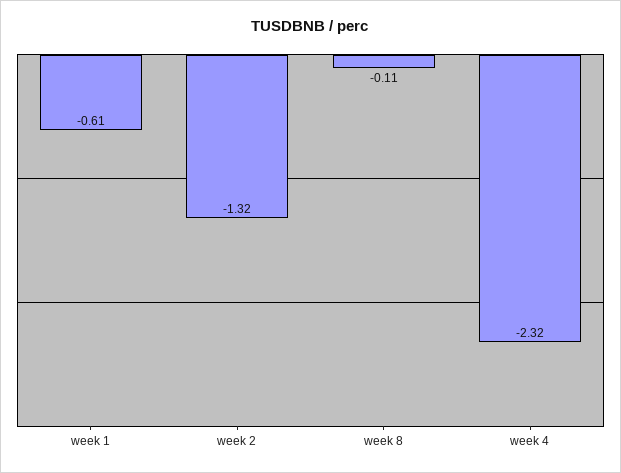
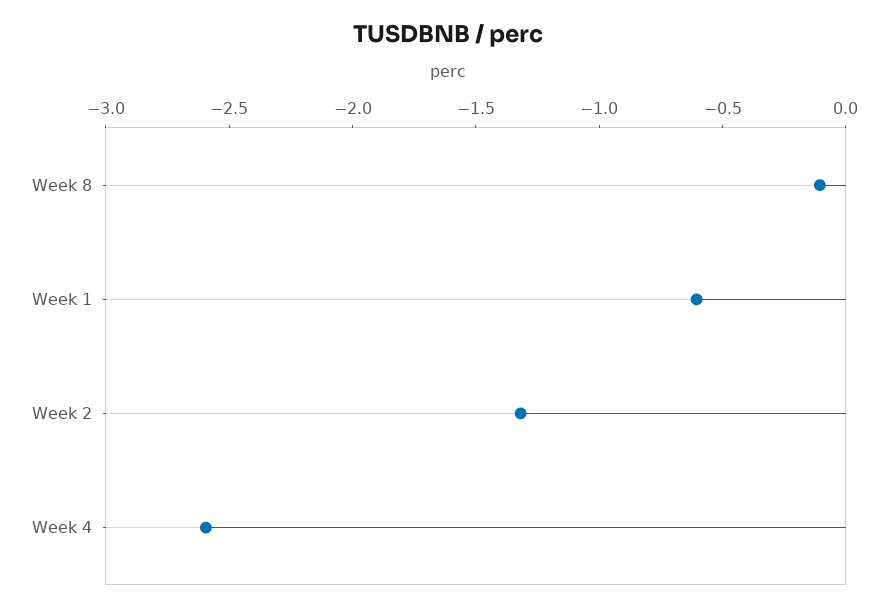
  {
    "week 1": -0.61,
    "week 2": -1.32,
    "week 8": -0.11,
-   "week 4": -2.32
+   "week 4": -2.6
  }

